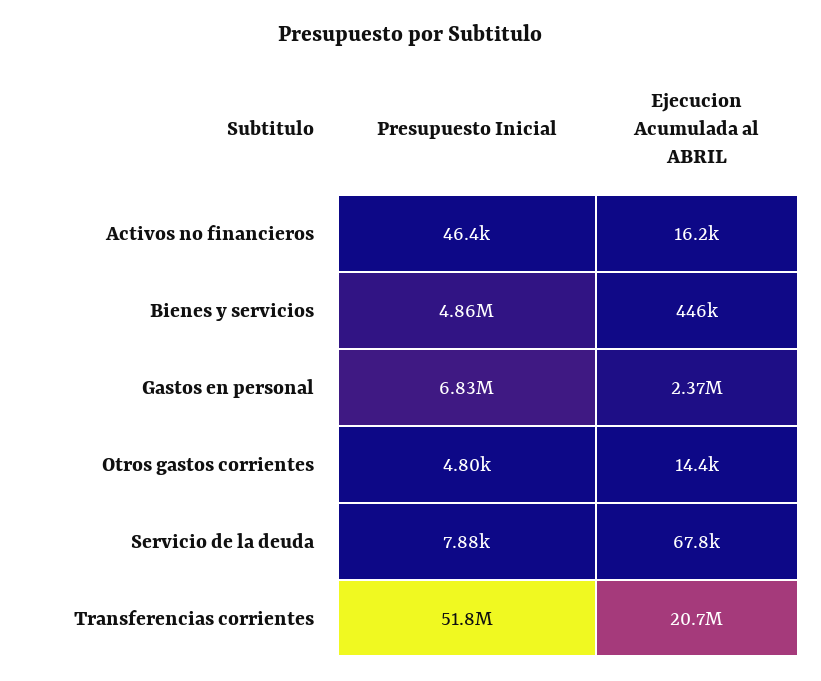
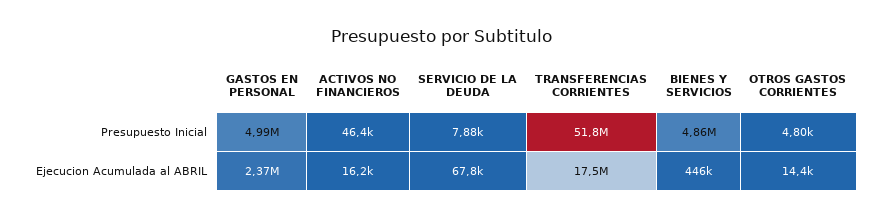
  {
    "Presupuesto Inicial": {
      "Activos no financieros": 46400,
      "Bienes y servicios": 4860000,
-     "Gastos en personal": 6830000,
+     "Gastos en personal": 4990000,
      "Otros gastos corrientes": 4800,
      "Servicio de la deuda": 7880,
      "Transferencias corrientes": 51800000
    },
    "Ejecucion Acumulada al ABRIL": {
      "Activos no financieros": 16200,
      "Bienes y servicios": 446000,
      "Gastos en personal": 2370000,
      "Otros gastos corrientes": 14400,
      "Servicio de la deuda": 67800,
-     "Transferencias corrientes": 20700000
+     "Transferencias corrientes": 17500000
    }
  }

